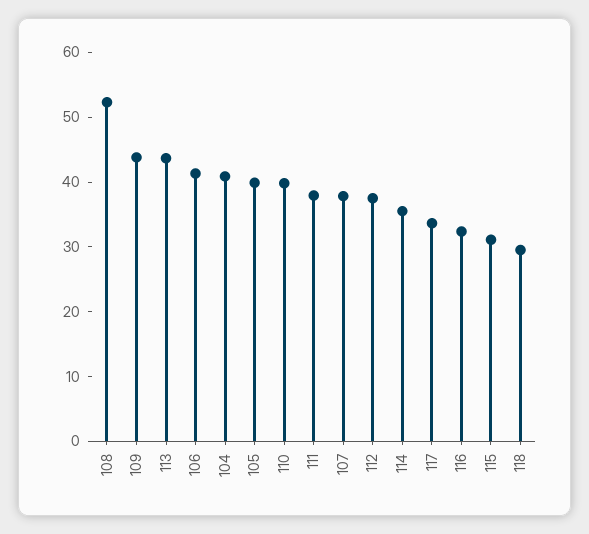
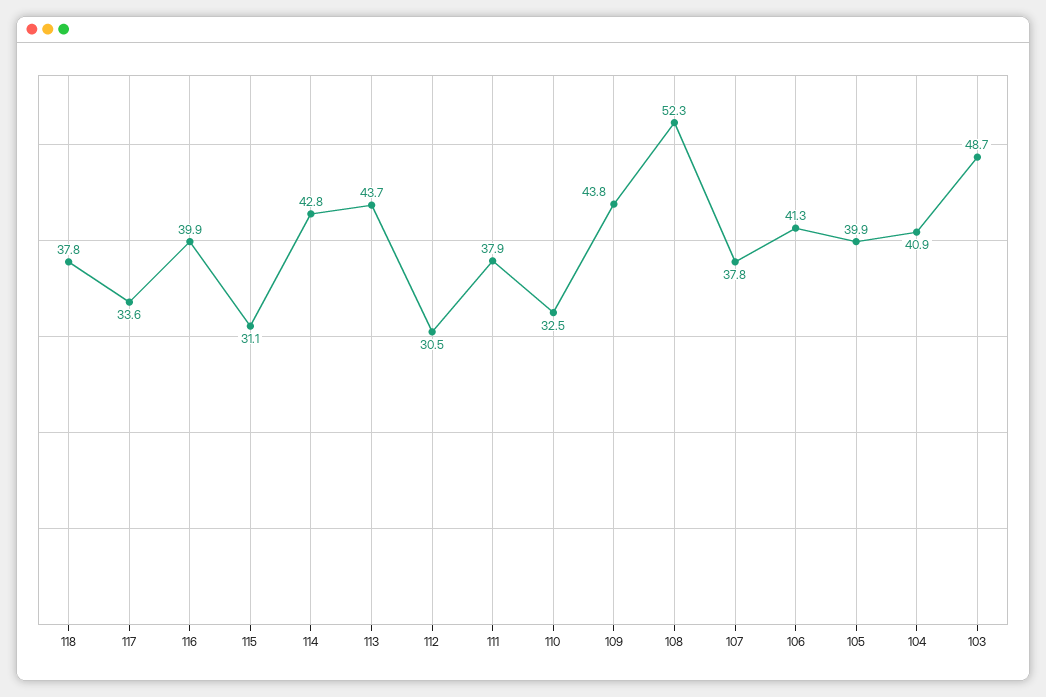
  {
    "108": 52.3,
    "109": 43.8,
    "113": 43.7,
    "106": 41.3,
    "104": 40.9,
    "105": 39.9,
-   "110": 40,
+   "110": 32.5,
    "111": 37.9,
    "107": 37.8,
-   "112": 38,
+   "112": 30.5,
-   "114": 36,
+   "114": 42.8,
    "117": 33.6,
-   "116": 32,
+   "116": 39.9,
    "115": 31.1,
-   "118": 30
+   "118": 37.8,
+   "103": 48.7
  }

